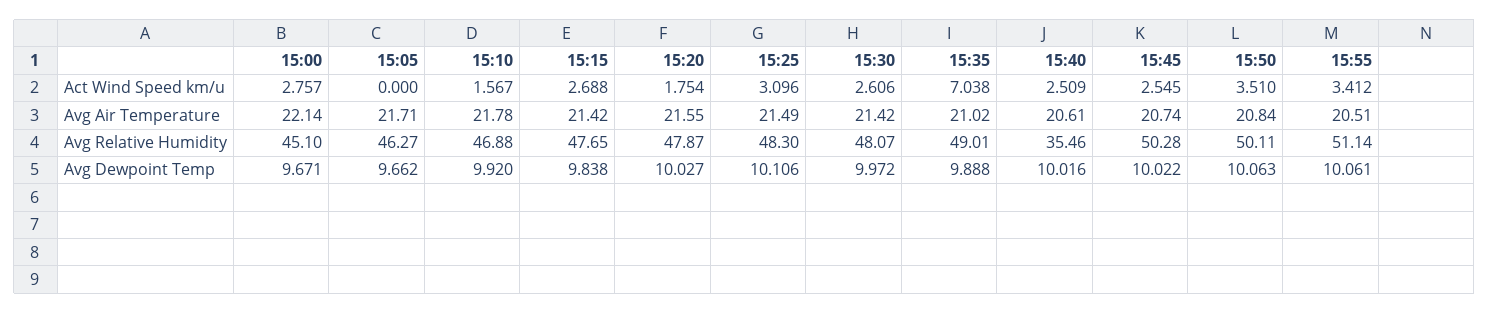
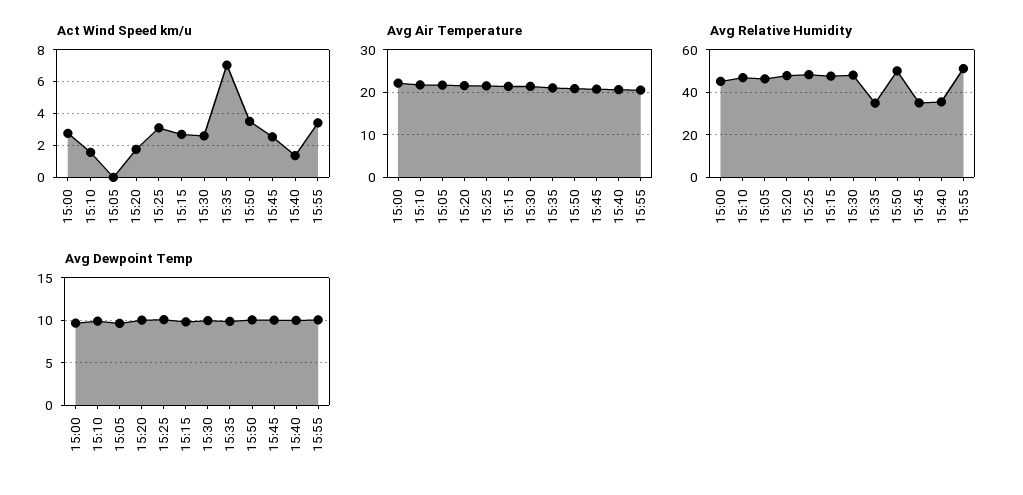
  {
    "Act Wind Speed km/u": {
      "15:00": 2.757,
      "15:05": 0,
      "15:10": 1.567,
      "15:15": 2.688,
      "15:20": 1.754,
      "15:25": 3.096,
      "15:30": 2.606,
      "15:35": 7.038,
-     "15:40": 2.509,
+     "15:40": 1.5,
      "15:45": 2.545,
      "15:50": 3.51,
      "15:55": 3.412
    },
    "Avg Air Temperature": {
      "15:00": 22.14,
      "15:05": 21.71,
      "15:10": 21.78,
      "15:15": 21.42,
      "15:20": 21.55,
      "15:25": 21.49,
      "15:30": 21.42,
      "15:35": 21.02,
      "15:40": 20.61,
      "15:45": 20.74,
      "15:50": 20.84,
      "15:55": 20.51
    },
    "Avg Relative Humidity": {
      "15:00": 45.1,
      "15:05": 46.27,
      "15:10": 46.88,
      "15:15": 47.65,
      "15:20": 47.87,
      "15:25": 48.3,
      "15:30": 48.07,
-     "15:35": 49.01,
+     "15:35": 35,
      "15:40": 35.46,
-     "15:45": 50.28,
+     "15:45": 35,
      "15:50": 50.11,
      "15:55": 51.14
    },
    "Avg Dewpoint Temp": {
      "15:00": 9.671,
      "15:05": 9.662,
      "15:10": 9.92,
      "15:15": 9.838,
      "15:20": 10.027,
      "15:25": 10.106,
      "15:30": 9.972,
      "15:35": 9.888,
      "15:40": 10.016,
      "15:45": 10.022,
      "15:50": 10.063,
      "15:55": 10.061
    }
  }

